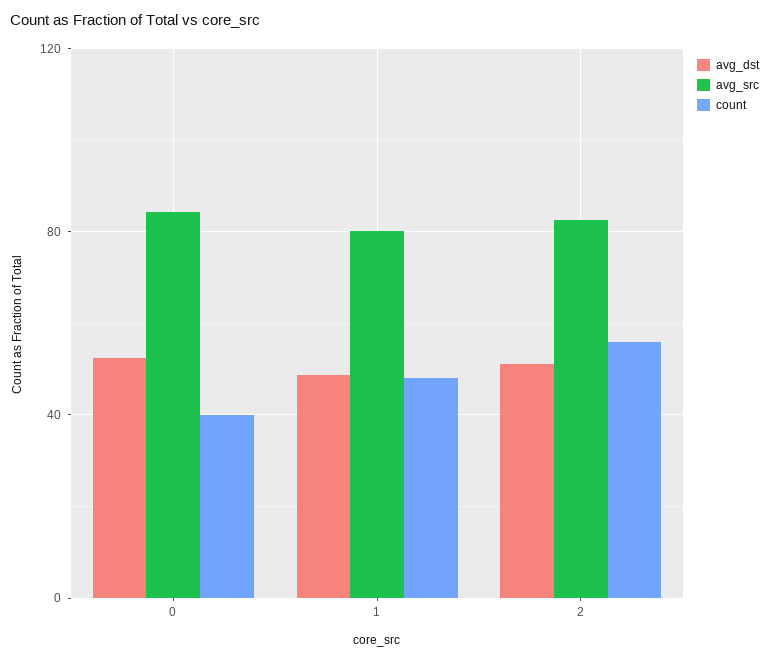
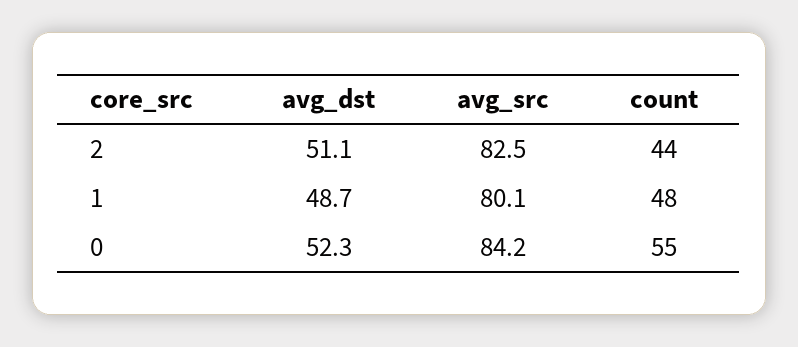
  {
    "avg_dst": {
      "0": 52.3,
      "1": 48.7,
      "2": 51.1
    },
    "avg_src": {
      "0": 84.2,
      "1": 80.1,
      "2": 82.5
    },
    "count": {
-     "0": 40,
+     "0": 55,
      "1": 48,
-     "2": 55
+     "2": 44
    }
  }

